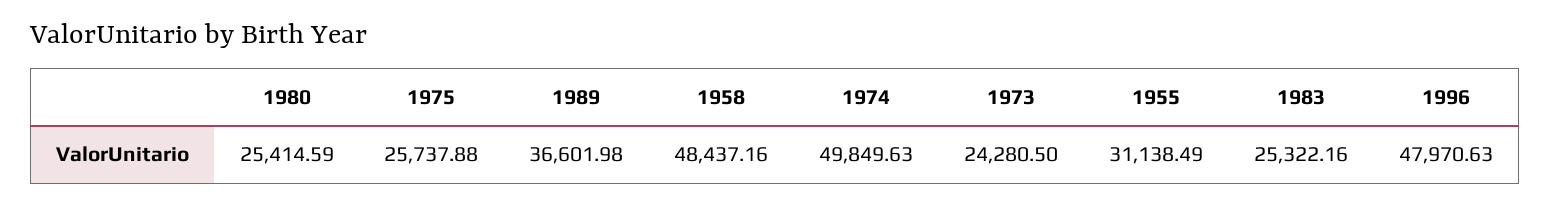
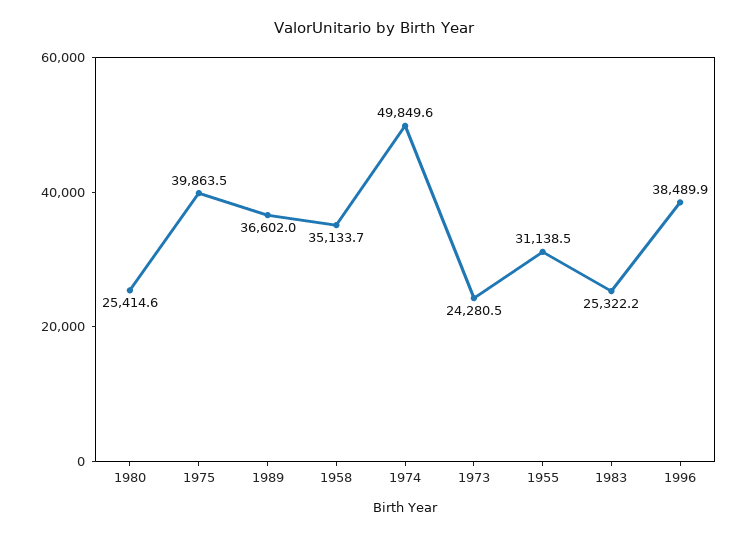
  {
    "1980": 25414.59,
-   "1975": 25737.88,
+   "1975": 39863.5,
    "1989": 36601.98,
-   "1958": 48437.16,
+   "1958": 35133.7,
    "1974": 49849.63,
    "1973": 24280.5,
    "1955": 31138.49,
    "1983": 25322.16,
-   "1996": 47970.63
+   "1996": 38489.9
  }

